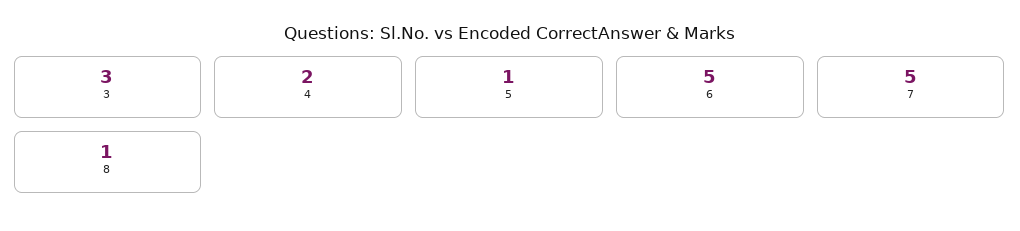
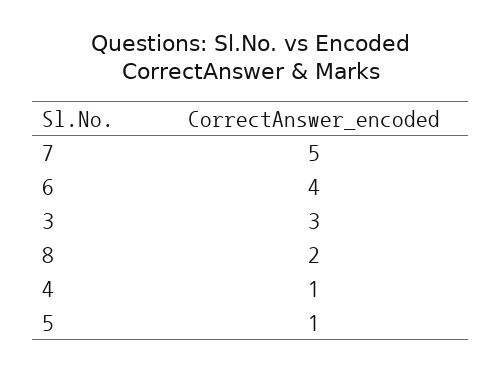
  {
    "3": 3,
-   "4": 2,
+   "4": 1,
    "5": 1,
-   "6": 5,
+   "6": 4,
    "7": 5,
-   "8": 1
+   "8": 2
  }

